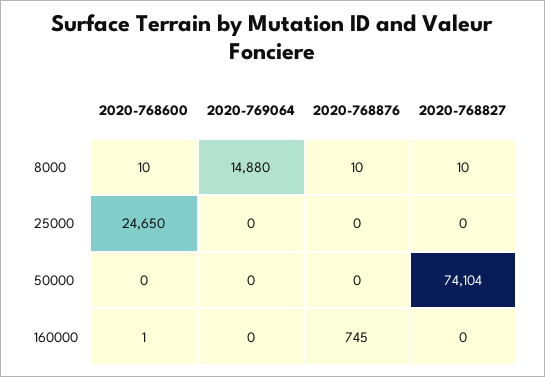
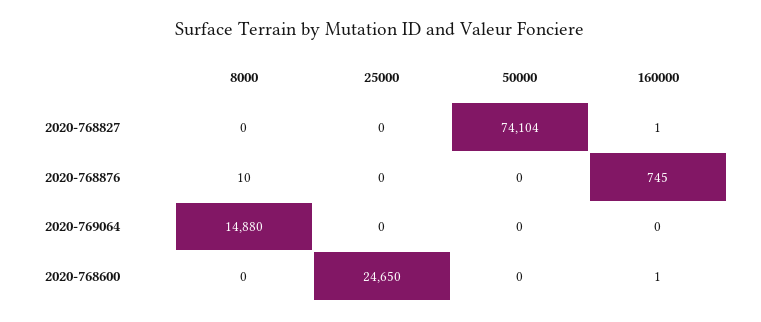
  {
    "2020-768600": {
-     "8000": 10,
+     "8000": 0,
      "25000": 24650,
      "50000": 0,
      "160000": 1
    },
    "2020-769064": {
      "8000": 14880,
      "25000": 0,
      "50000": 0,
      "160000": 0
    },
    "2020-768876": {
      "8000": 10,
      "25000": 0,
      "50000": 0,
      "160000": 745
    },
    "2020-768827": {
-     "8000": 10,
+     "8000": 0,
      "25000": 0,
      "50000": 74104,
-     "160000": 0
+     "160000": 1
    }
  }

